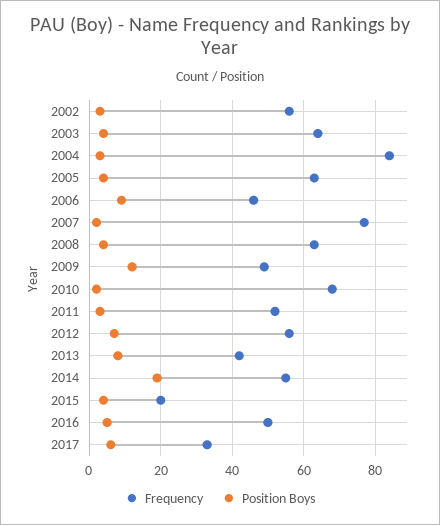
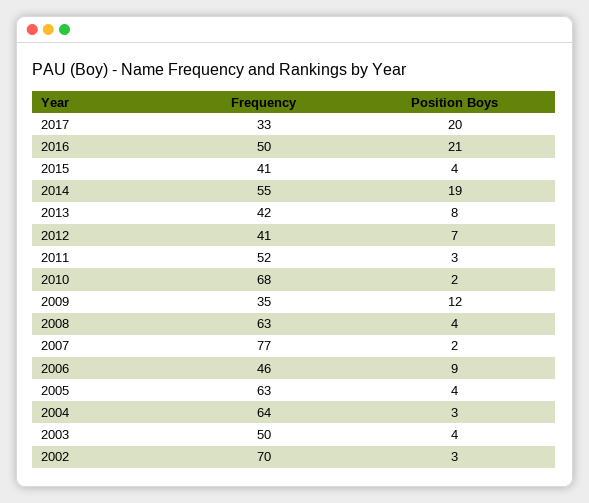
  {
    "Frequency": {
-     "2002": 55,
+     "2002": 70,
-     "2003": 65,
+     "2003": 50,
-     "2004": 85,
+     "2004": 64,
      "2005": 63,
      "2006": 46,
      "2007": 77,
      "2008": 63,
-     "2009": 50,
+     "2009": 35,
      "2010": 68,
      "2011": 52,
-     "2012": 55,
+     "2012": 41,
      "2013": 42,
      "2014": 55,
-     "2015": 20,
+     "2015": 41,
      "2016": 50,
      "2017": 33
    },
    "Position Boys": {
      "2002": 3,
      "2003": 4,
      "2004": 3,
      "2005": 4,
      "2006": 9,
      "2007": 2,
      "2008": 4,
      "2009": 12,
      "2010": 2,
      "2011": 3,
      "2012": 7,
      "2013": 8,
      "2014": 19,
      "2015": 4,
-     "2016": 5,
+     "2016": 21,
-     "2017": 5
+     "2017": 20
    }
  }

